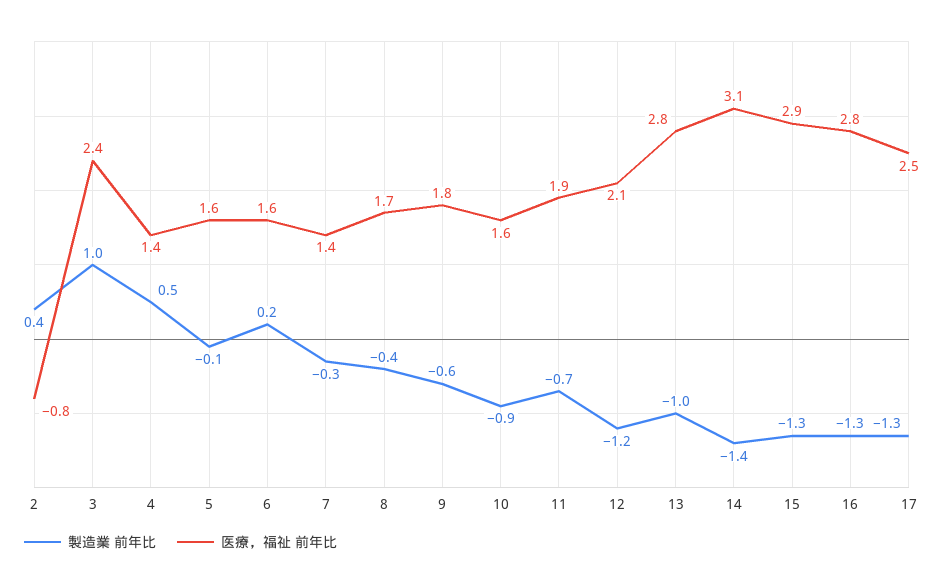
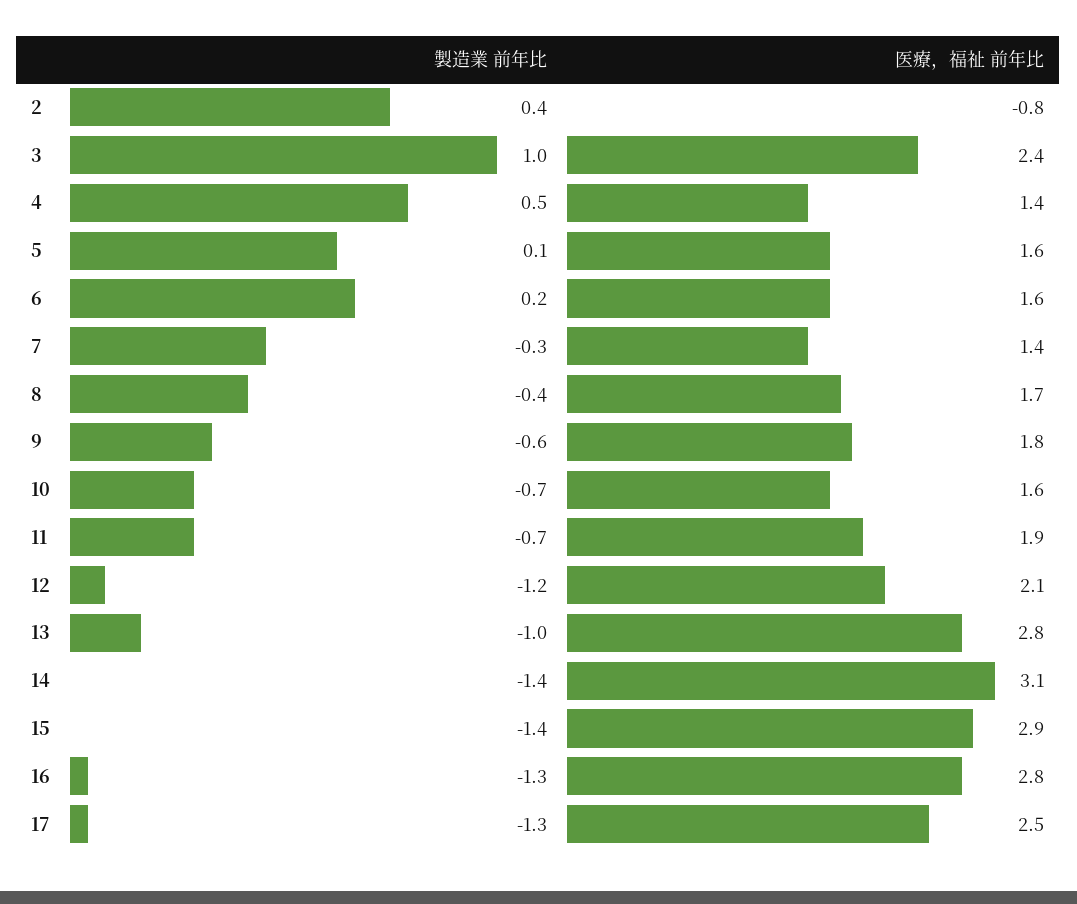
  {
    "製造業 前年比": {
      "2": 0.4,
      "3": 1,
      "4": 0.5,
-     "5": -0.1,
+     "5": 0.1,
      "6": 0.2,
      "7": -0.3,
      "8": -0.4,
      "9": -0.6,
-     "10": -0.9,
+     "10": -0.7,
      "11": -0.7,
      "12": -1.2,
      "13": -1,
      "14": -1.4,
-     "15": -1.3,
+     "15": -1.4,
      "16": -1.3,
      "17": -1.3
    },
    "医療，福祉 前年比": {
      "2": -0.8,
      "3": 2.4,
      "4": 1.4,
      "5": 1.6,
      "6": 1.6,
      "7": 1.4,
      "8": 1.7,
      "9": 1.8,
      "10": 1.6,
      "11": 1.9,
      "12": 2.1,
      "13": 2.8,
      "14": 3.1,
      "15": 2.9,
      "16": 2.8,
      "17": 2.5
    }
  }

